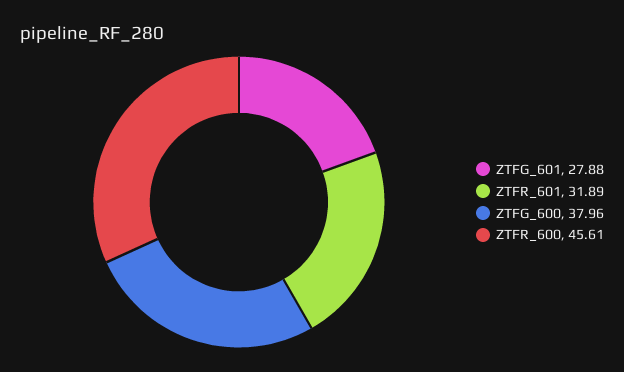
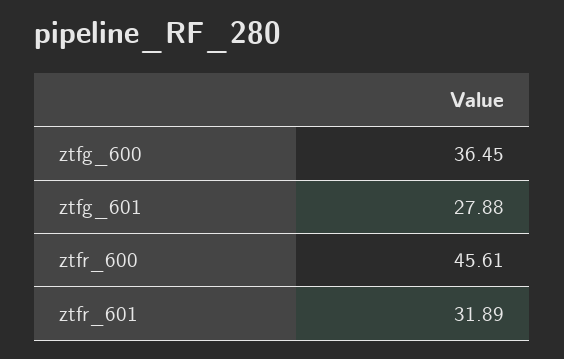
  {
    "ZTFG_601": 27.88,
    "ZTFR_601": 31.89,
-   "ZTFG_600": 37.96,
+   "ZTFG_600": 36.45,
    "ZTFR_600": 45.61
  }

